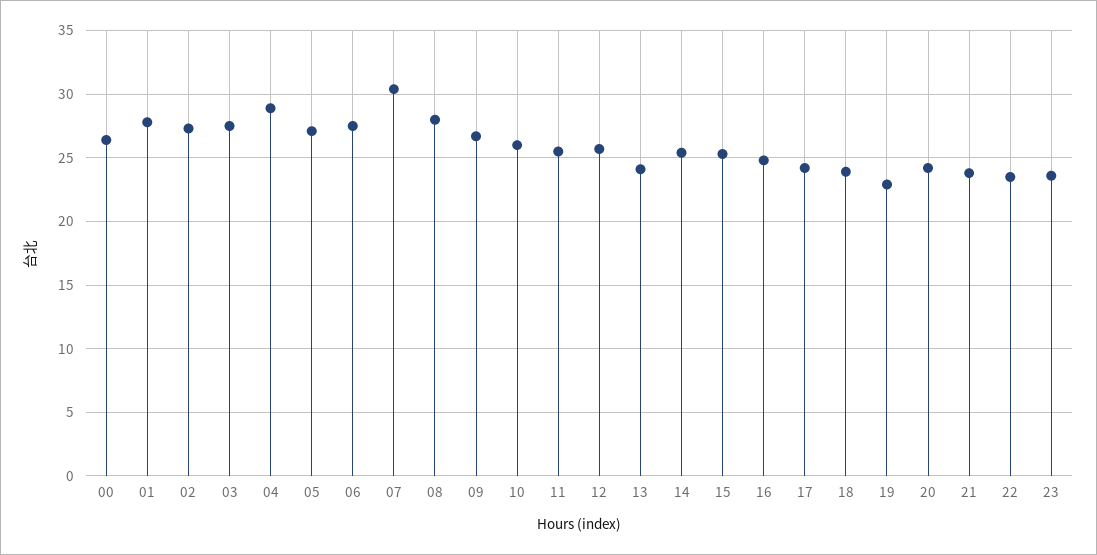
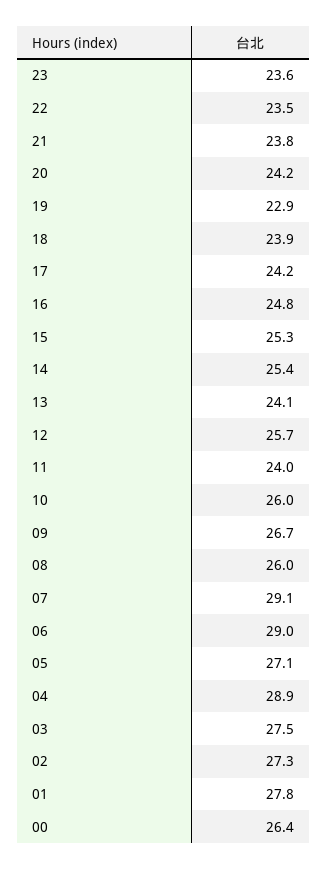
  {
    "00": 26.4,
    "01": 27.8,
    "02": 27.3,
    "03": 27.5,
    "04": 28.9,
    "05": 27.1,
-   "06": 27.5,
+   "06": 29,
-   "07": 30.5,
+   "07": 29.1,
-   "08": 28,
+   "08": 26,
    "09": 26.7,
    "10": 26,
-   "11": 25.5,
+   "11": 24,
    "12": 25.7,
    "13": 24.1,
    "14": 25.4,
    "15": 25.3,
    "16": 24.8,
    "17": 24.2,
    "18": 23.9,
    "19": 22.9,
    "20": 24.2,
    "21": 23.8,
    "22": 23.5,
    "23": 23.6
  }

